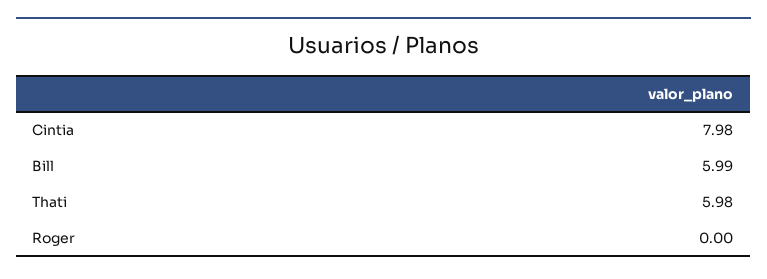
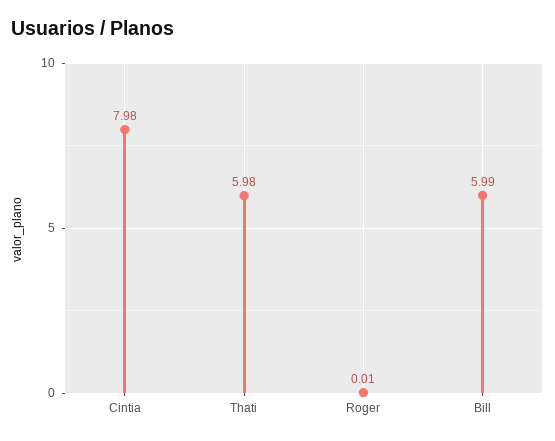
  {
    "Cintia": 7.98,
    "Bill": 5.99,
    "Thati": 5.98,
-   "Roger": 0
+   "Roger": 0.01
  }

